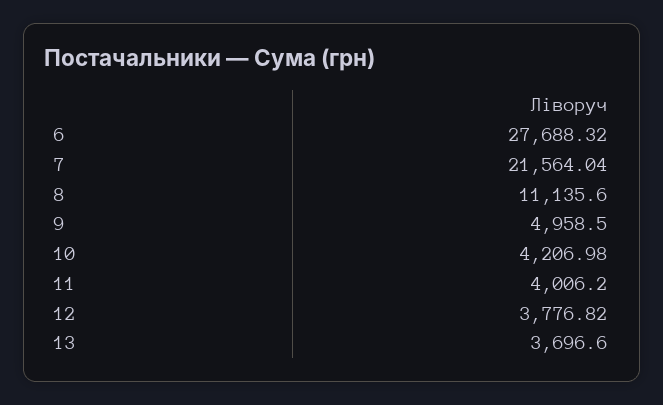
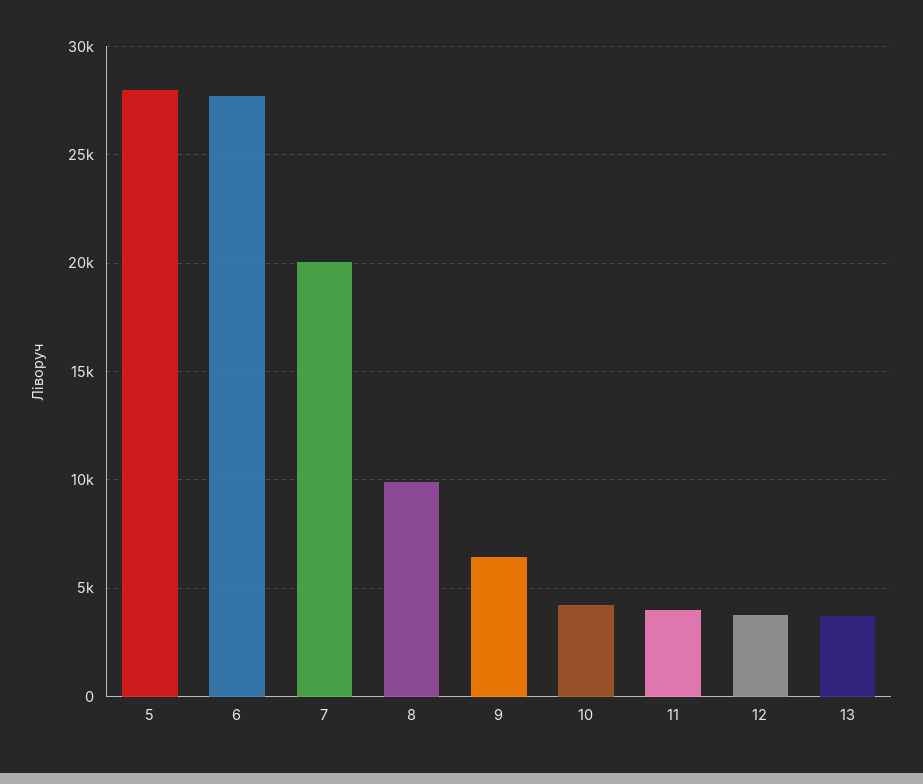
  {
    "6": 27688.32,
-   "7": 21564.04,
+   "7": 20000,
-   "8": 11135.6,
+   "8": 10000,
-   "9": 4958.5,
+   "9": 6500,
    "10": 4206.98,
    "11": 4006.2,
    "12": 3776.82,
-   "13": 3696.6
+   "13": 3696.6,
+   "5": 28000
  }

